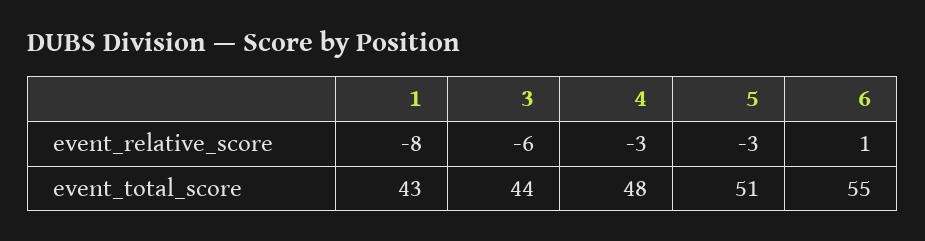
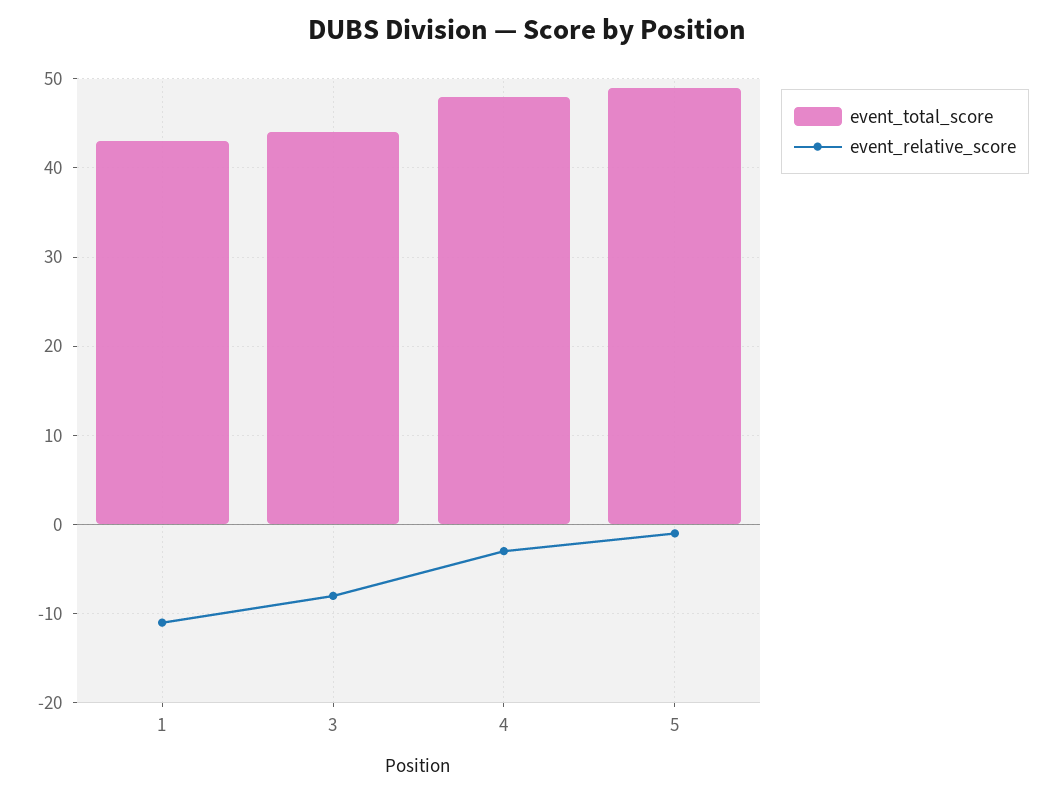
  {
    "event_relative_score": {
-     "1": -8,
+     "1": -11,
-     "3": -6,
+     "3": -8,
      "4": -3,
-     "5": -3,
+     "5": -1
-     "6": 1
    },
    "event_total_score": {
      "1": 43,
      "3": 44,
      "4": 48,
-     "5": 51,
+     "5": 49
-     "6": 55
    }
  }

